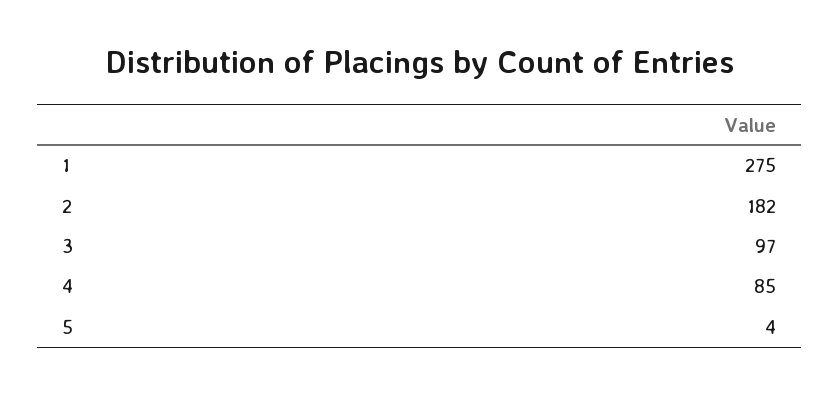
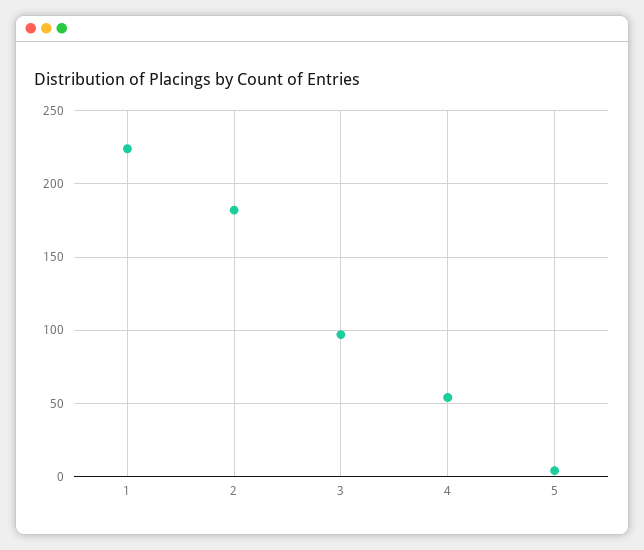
  {
-   "1": 275,
+   "1": 225,
    "2": 182,
    "3": 97,
-   "4": 85,
+   "4": 55,
    "5": 4
  }

